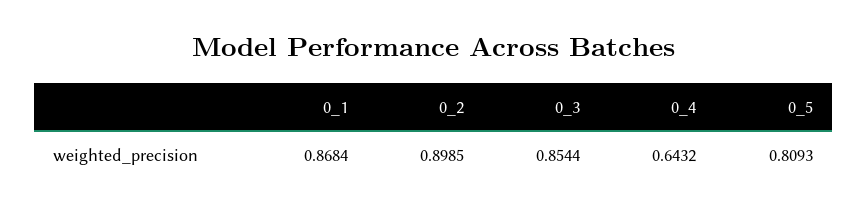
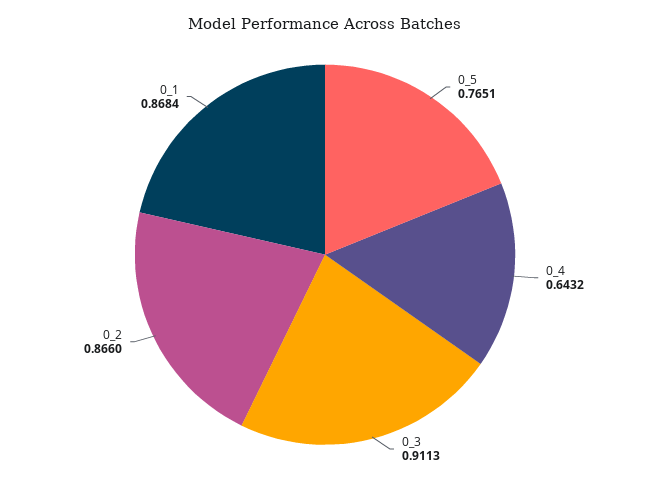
  {
    "0_1": 0.8684,
-   "0_2": 0.8985,
+   "0_2": 0.866,
-   "0_3": 0.8544,
+   "0_3": 0.9113,
    "0_4": 0.6432,
-   "0_5": 0.8093
+   "0_5": 0.7651
  }

